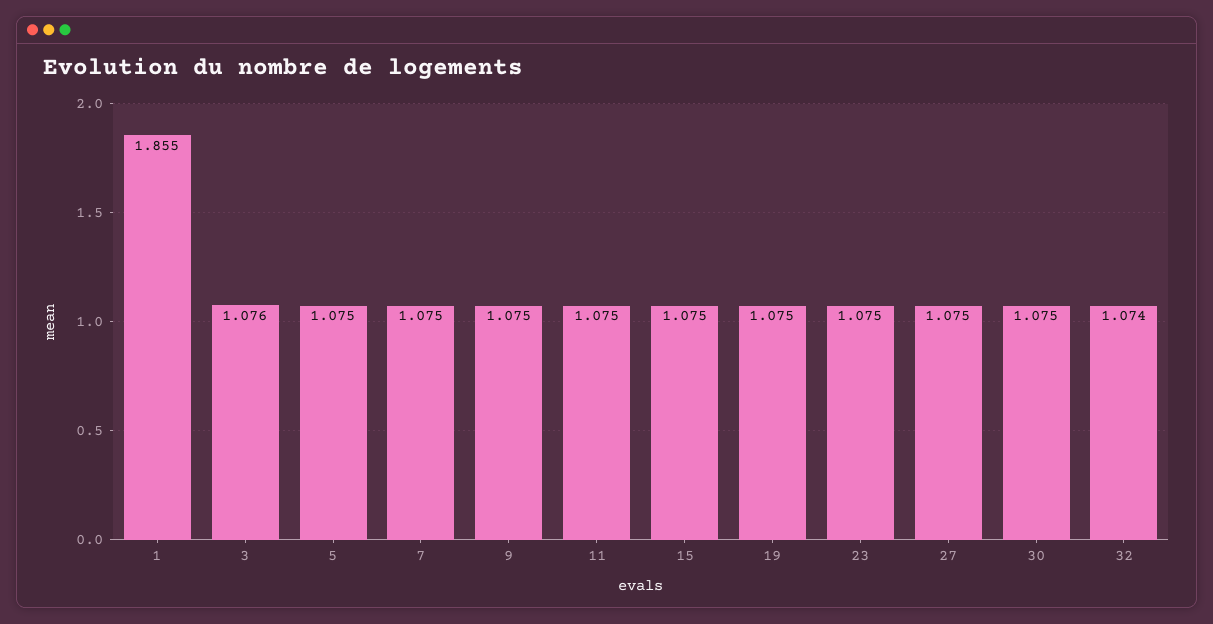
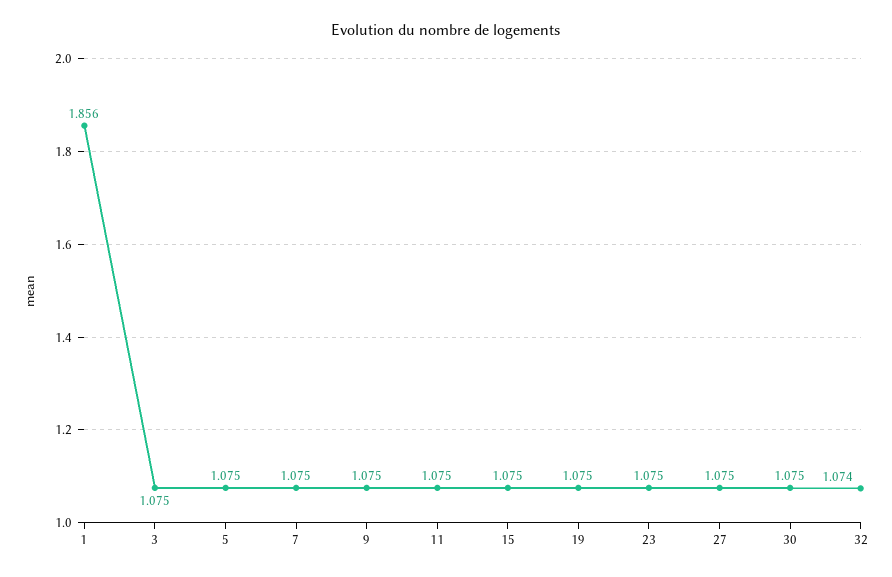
  {
-   "1": 1.855,
+   "1": 1.856,
-   "3": 1.076,
+   "3": 1.075,
    "5": 1.075,
    "7": 1.075,
    "9": 1.075,
    "11": 1.075,
    "15": 1.075,
    "19": 1.075,
    "23": 1.075,
    "27": 1.075,
    "30": 1.075,
    "32": 1.074
  }

